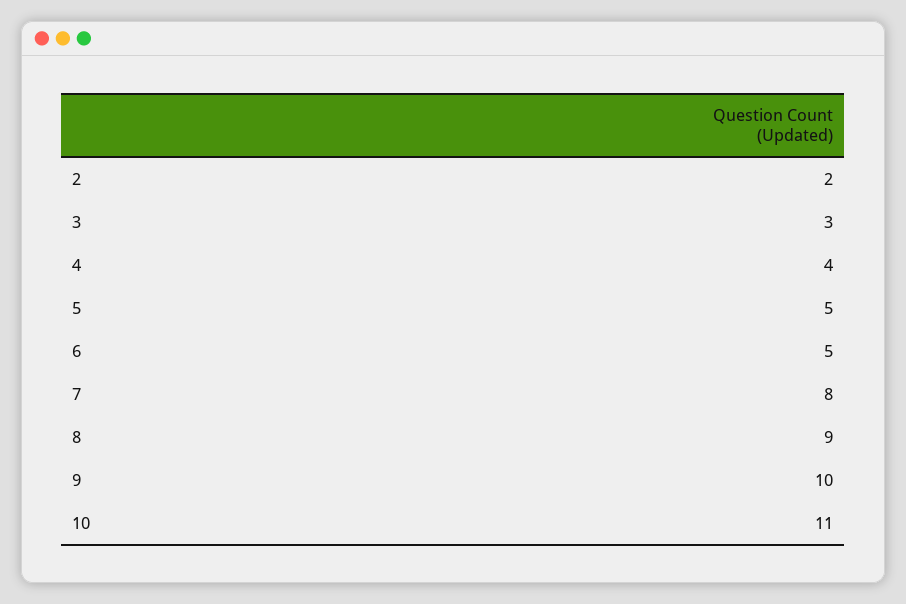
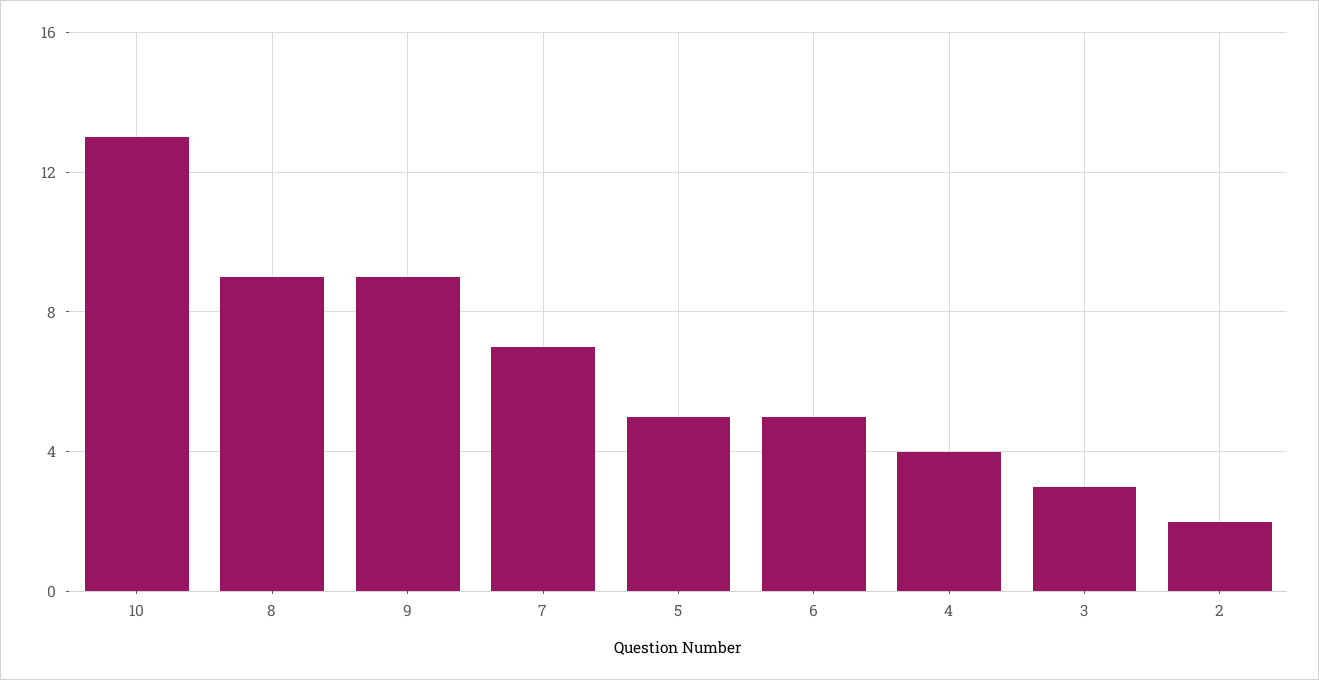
  {
    "2": 2,
    "3": 3,
    "4": 4,
    "5": 5,
    "6": 5,
-   "7": 8,
+   "7": 7,
    "8": 9,
-   "9": 10,
+   "9": 9,
-   "10": 11
+   "10": 13
  }

